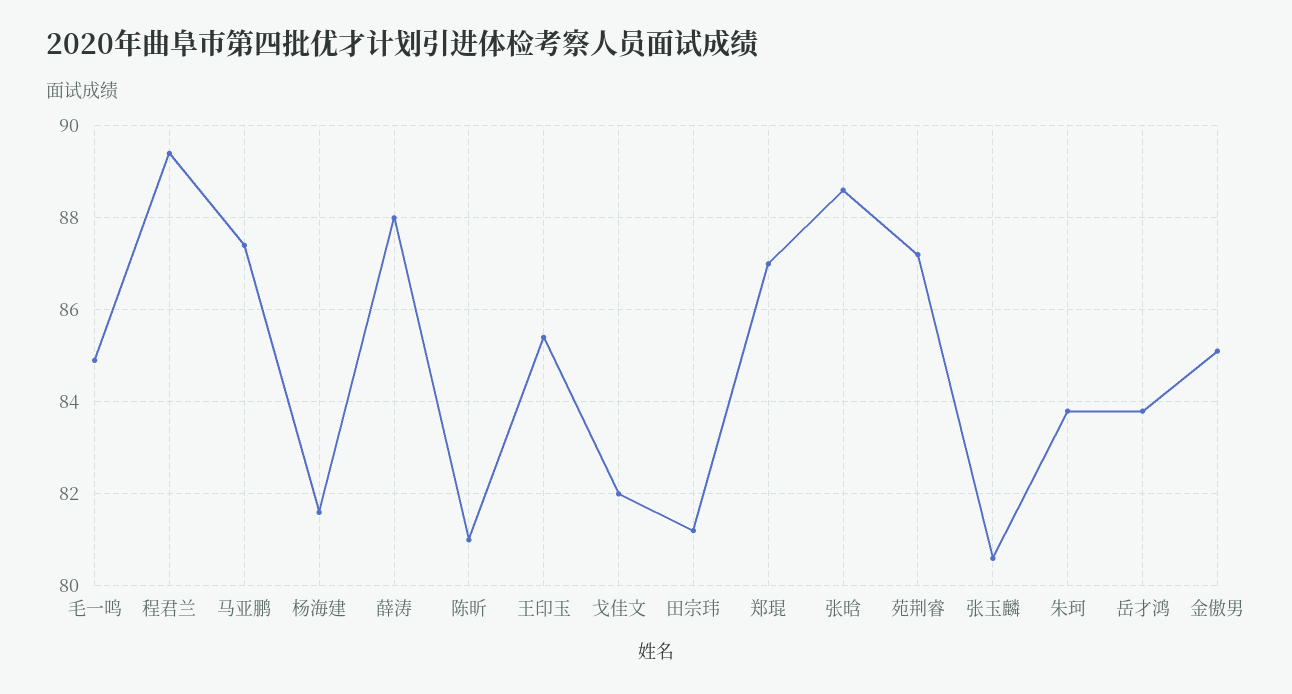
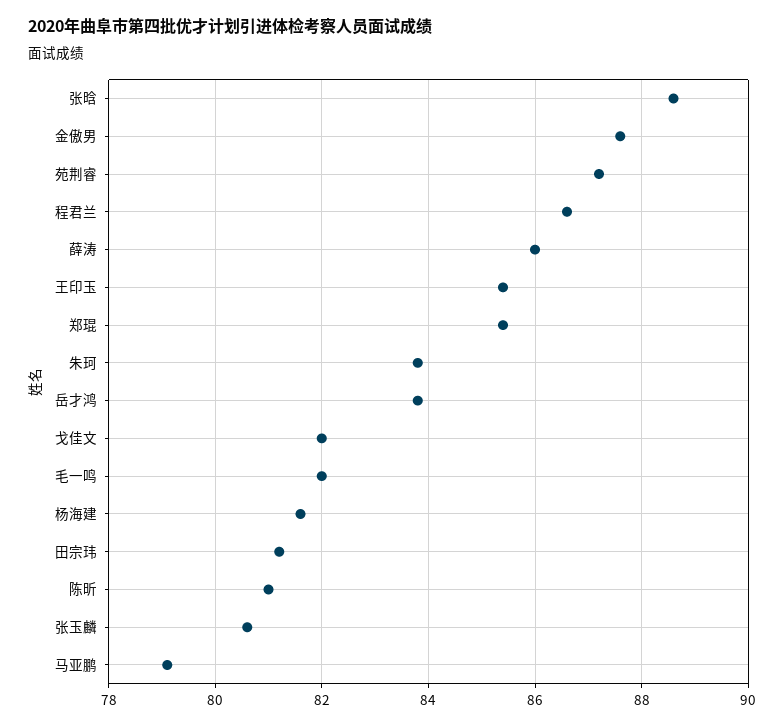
  {
-   "毛一鸣": 85,
+   "毛一鸣": 82,
-   "程君兰": 89.5,
+   "程君兰": 86.5,
-   "马亚鹏": 87.5,
+   "马亚鹏": 79,
    "杨海建": 81.5,
-   "薛涛": 88,
+   "薛涛": 86,
    "陈昕": 81,
    "王印玉": 85.5,
    "戈佳文": 82,
    "田宗玮": 81,
-   "郑琨": 87,
+   "郑琨": 85.5,
    "张晗": 88.5,
    "苑荆睿": 87,
    "张玉麟": 80.5,
    "朱珂": 84,
    "岳才鸿": 84,
-   "金傲男": 85
+   "金傲男": 87.5
  }

